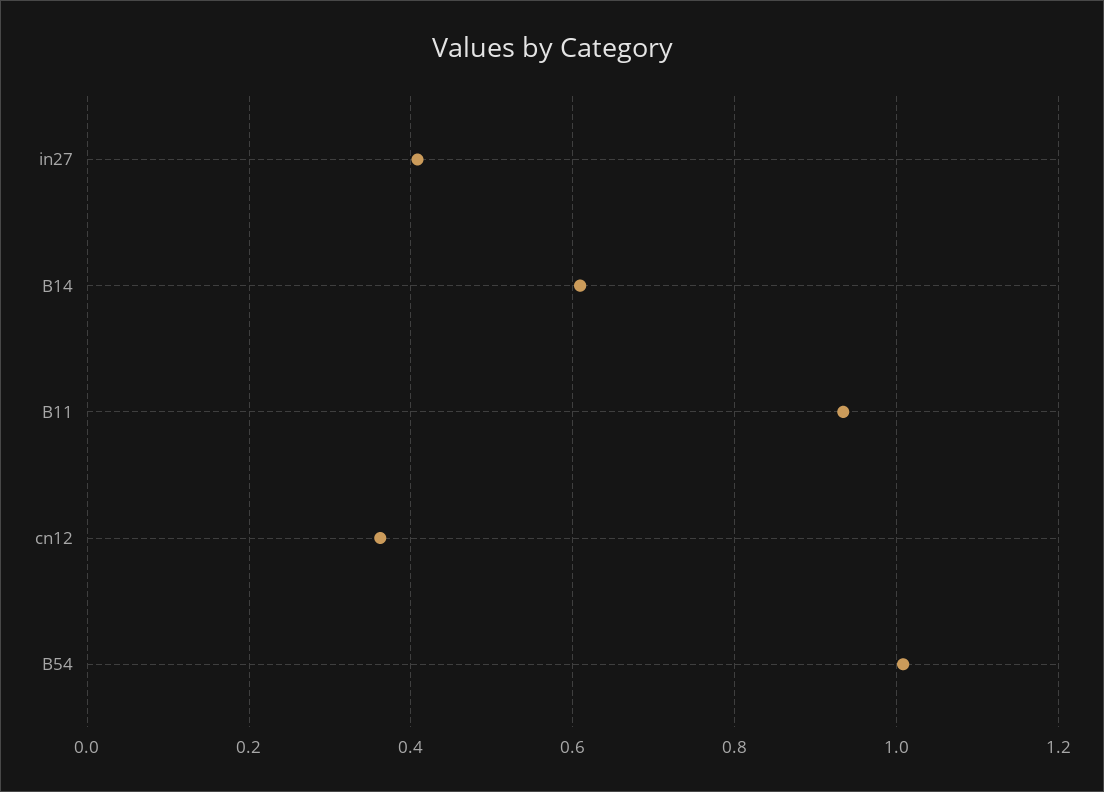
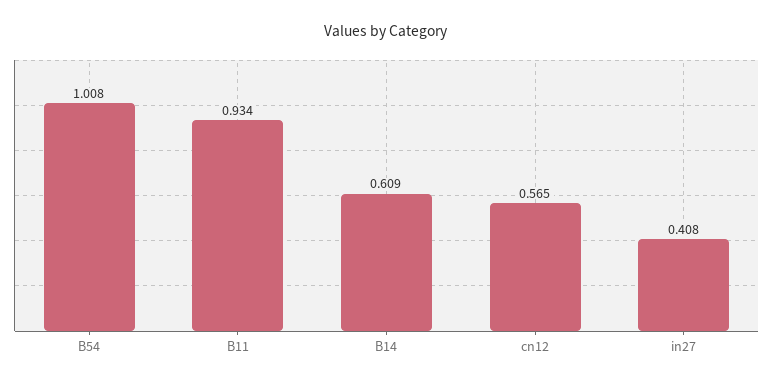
  {
    "in27": 0.408,
    "B14": 0.609,
    "B11": 0.934,
-   "cn12": 0.36,
+   "cn12": 0.565,
    "B54": 1.008
  }

